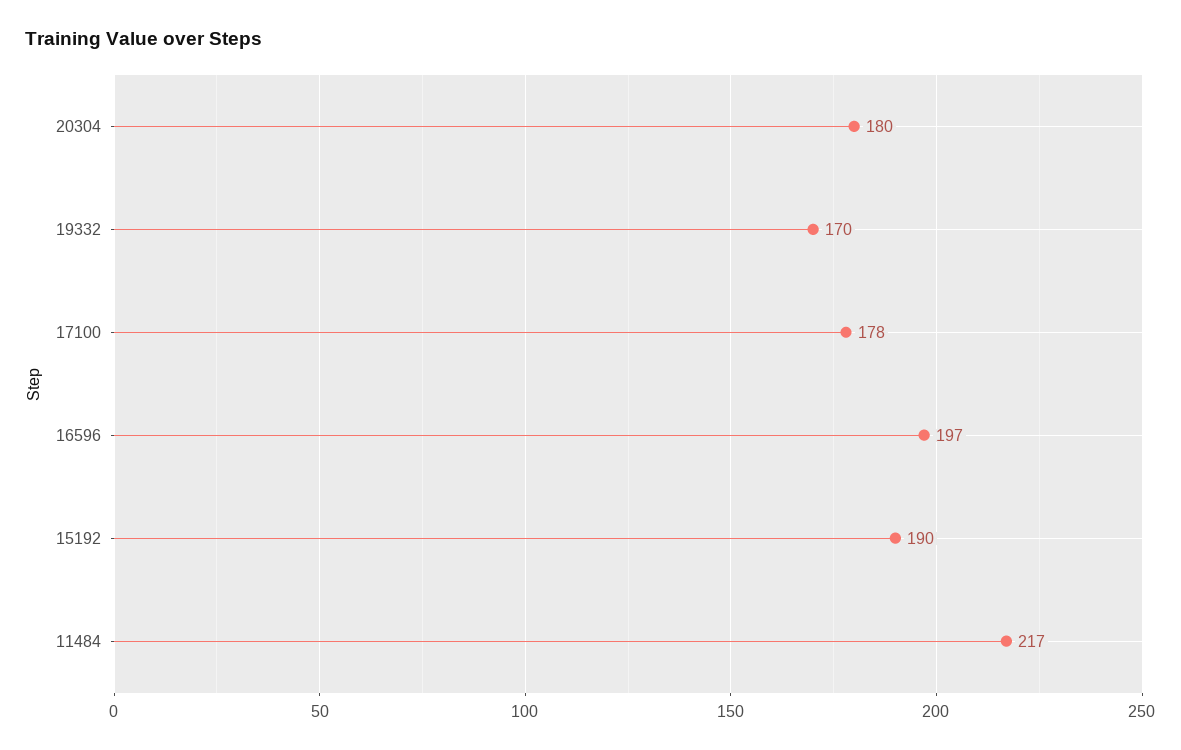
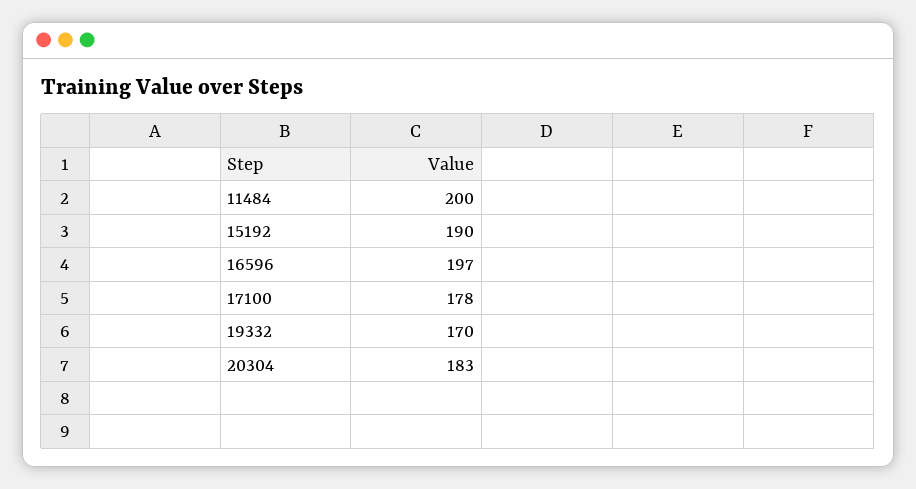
  {
-   "20304": 180,
+   "20304": 183,
    "19332": 170,
    "17100": 178,
    "16596": 197,
    "15192": 190,
-   "11484": 217
+   "11484": 200
  }

